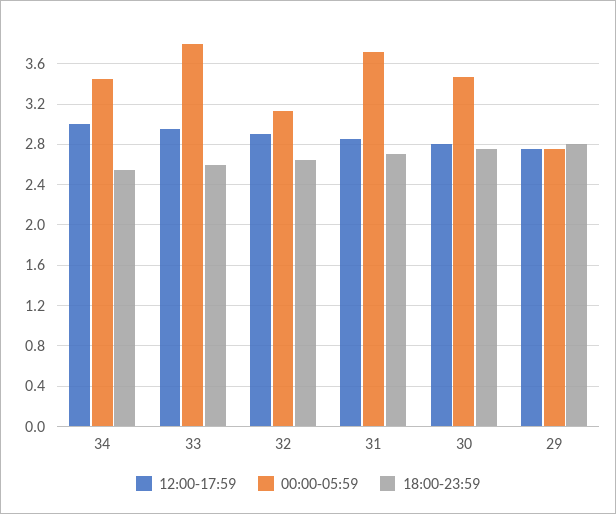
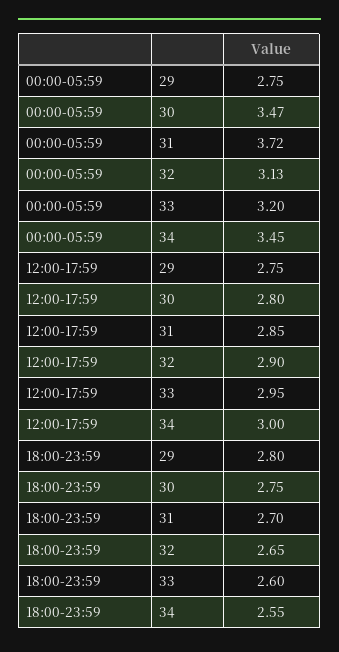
  {
    "12:00-17:59": {
      "34": 3,
      "33": 2.95,
      "32": 2.9,
      "31": 2.85,
      "30": 2.8,
      "29": 2.75
    },
    "00:00-05:59": {
      "34": 3.45,
-     "33": 3.8,
+     "33": 3.2,
      "32": 3.13,
      "31": 3.72,
      "30": 3.47,
      "29": 2.75
    },
    "18:00-23:59": {
      "34": 2.55,
      "33": 2.6,
      "32": 2.65,
      "31": 2.7,
      "30": 2.75,
      "29": 2.8
    }
  }

